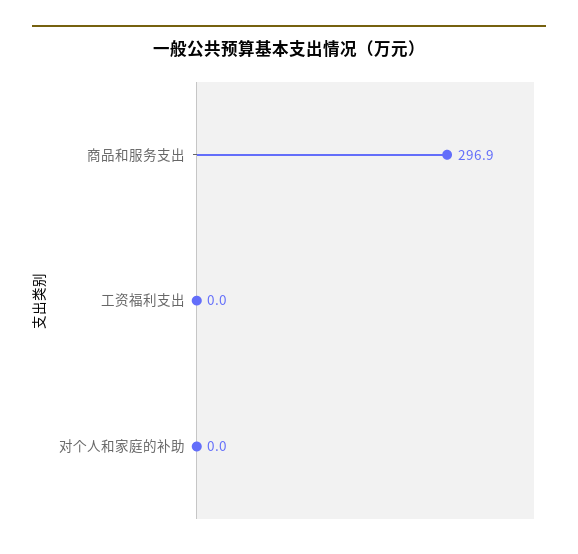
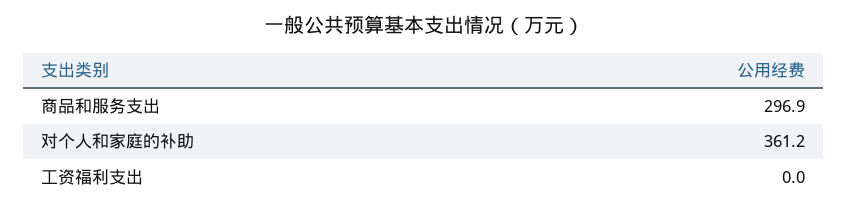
  {
    "商品和服务支出": 296.9,
    "工资福利支出": 0,
-   "对个人和家庭的补助": 0
+   "对个人和家庭的补助": 361.2
  }

